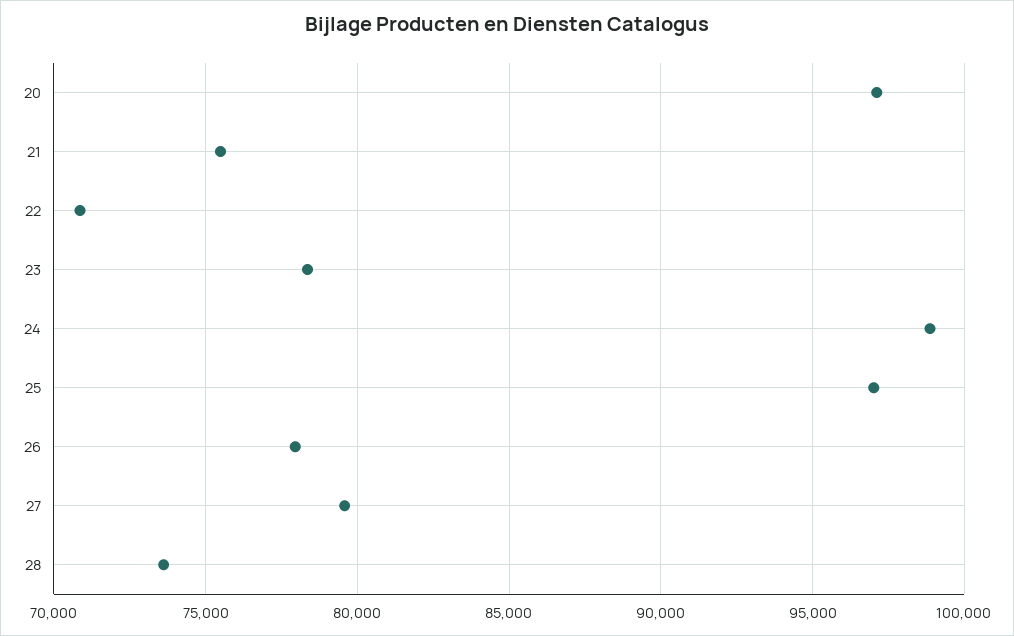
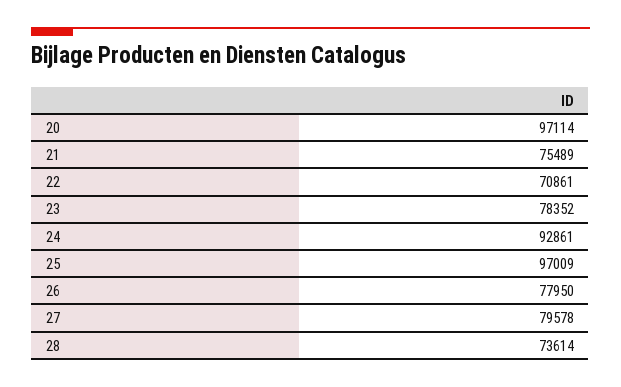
  {
    "20": 97114,
    "21": 75489,
    "22": 70861,
    "23": 78352,
-   "24": 99000,
+   "24": 92861,
    "25": 97009,
    "26": 77950,
    "27": 79578,
    "28": 73614
  }

